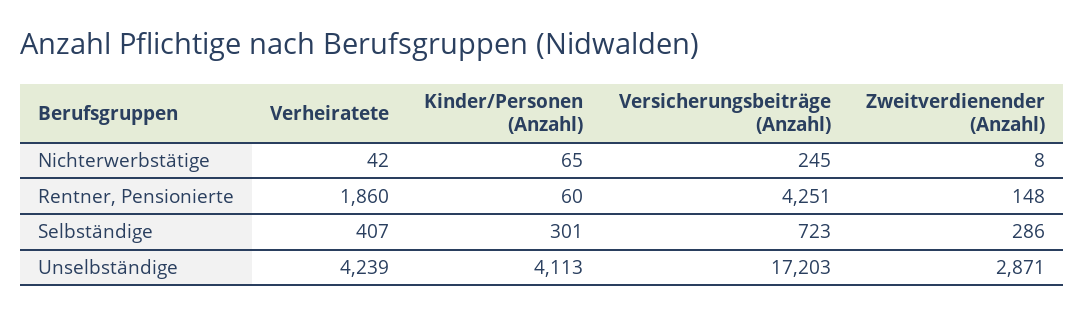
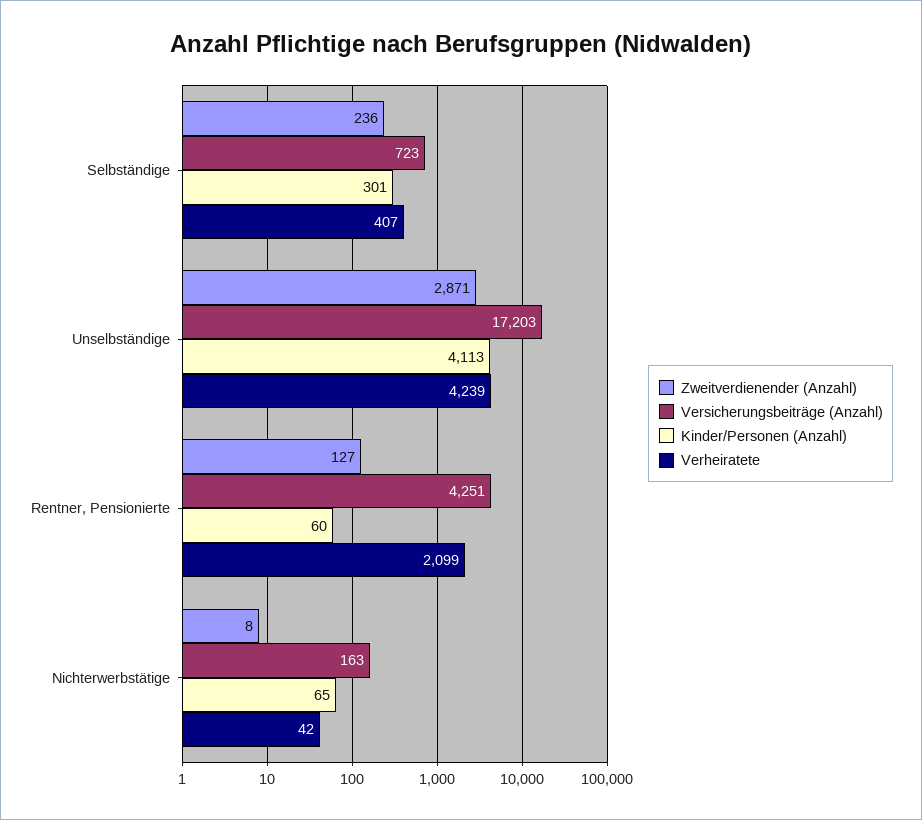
  {
    "Verheiratete": {
      "Nichterwerbstätige": 42,
-     "Rentner, Pensionierte": 1860,
+     "Rentner, Pensionierte": 2099,
      "Selbständige": 407,
      "Unselbständige": 4239
    },
    "Kinder/Personen (Anzahl)": {
      "Nichterwerbstätige": 65,
      "Rentner, Pensionierte": 60,
      "Selbständige": 301,
      "Unselbständige": 4113
    },
    "Versicherungsbeiträge (Anzahl)": {
-     "Nichterwerbstätige": 245,
+     "Nichterwerbstätige": 163,
      "Rentner, Pensionierte": 4251,
      "Selbständige": 723,
      "Unselbständige": 17203
    },
    "Zweitverdienender (Anzahl)": {
      "Nichterwerbstätige": 8,
-     "Rentner, Pensionierte": 148,
+     "Rentner, Pensionierte": 127,
-     "Selbständige": 286,
+     "Selbständige": 236,
      "Unselbständige": 2871
    }
  }

